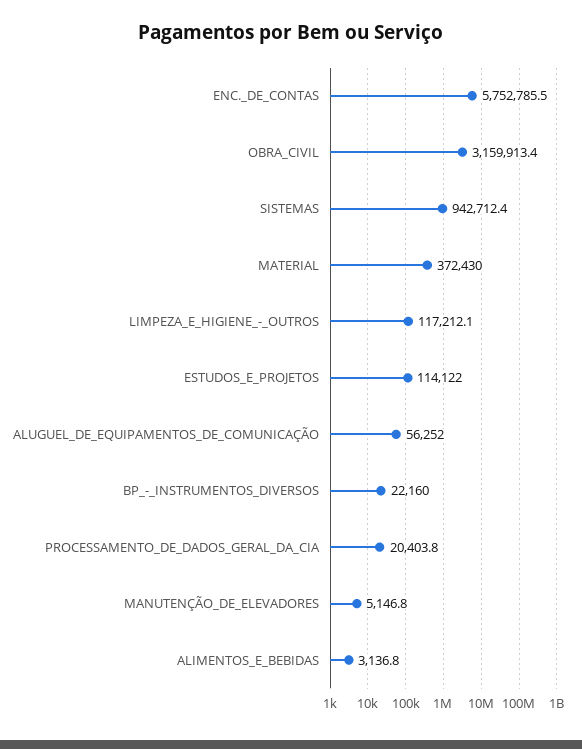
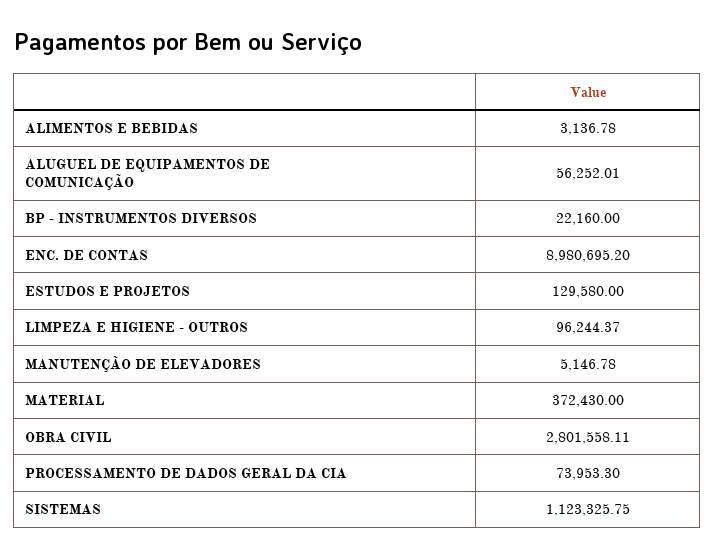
  {
-   "ENC._DE_CONTAS": 5752785.5,
+   "ENC._DE_CONTAS": 8980695.2,
-   "OBRA_CIVIL": 3159913.4,
+   "OBRA_CIVIL": 2801558.11,
-   "SISTEMAS": 942712.4,
+   "SISTEMAS": 1123325.75,
    "MATERIAL": 372430,
-   "LIMPEZA_E_HIGIENE_-_OUTROS": 117212.1,
+   "LIMPEZA_E_HIGIENE_-_OUTROS": 96244.37,
-   "ESTUDOS_E_PROJETOS": 114122,
+   "ESTUDOS_E_PROJETOS": 129580,
    "ALUGUEL_DE_EQUIPAMENTOS_DE_COMUNICAÇÃO": 56252.01,
    "BP_-_INSTRUMENTOS_DIVERSOS": 22160,
-   "PROCESSAMENTO_DE_DADOS_GERAL_DA_CIA": 20403.8,
+   "PROCESSAMENTO_DE_DADOS_GERAL_DA_CIA": 73953.3,
    "MANUTENÇÃO_DE_ELEVADORES": 5146.78,
    "ALIMENTOS_E_BEBIDAS": 3136.78
  }

